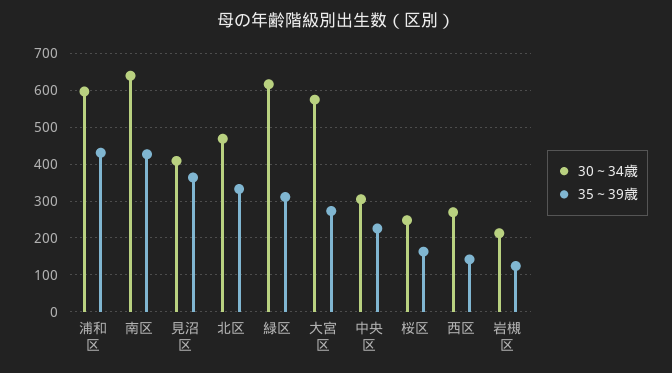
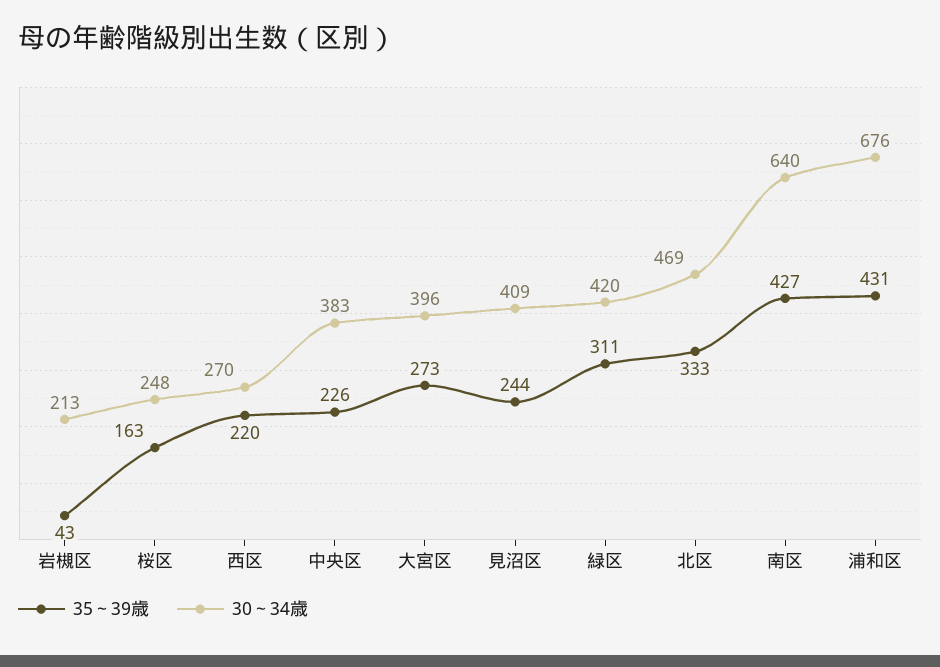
  {
    "30～34歳": {
-     "浦和区": 600,
+     "浦和区": 676,
      "南区": 640,
      "見沼区": 409,
      "北区": 469,
-     "緑区": 620,
+     "緑区": 420,
-     "大宮区": 580,
+     "大宮区": 396,
-     "中央区": 300,
+     "中央区": 383,
      "桜区": 248,
      "西区": 270,
      "岩槻区": 213
    },
    "35～39歳": {
      "浦和区": 431,
      "南区": 427,
-     "見沼区": 360,
+     "見沼区": 244,
      "北区": 333,
      "緑区": 311,
      "大宮区": 273,
      "中央区": 226,
      "桜区": 163,
-     "西区": 140,
+     "西区": 220,
-     "岩槻区": 120
+     "岩槻区": 43
    }
  }

